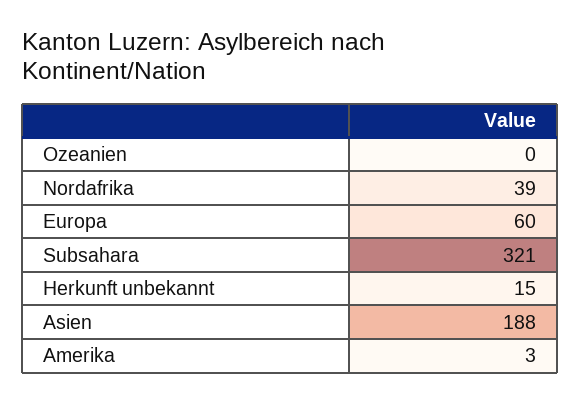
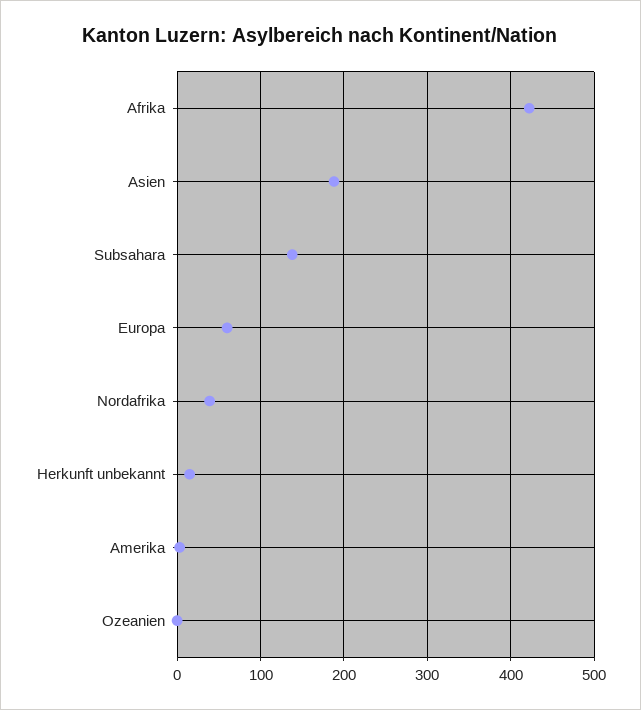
  {
    "Ozeanien": 0,
    "Nordafrika": 39,
    "Europa": 60,
-   "Subsahara": 321,
+   "Subsahara": 140,
    "Herkunft unbekannt": 15,
    "Asien": 188,
-   "Amerika": 3
+   "Amerika": 3,
+   "Afrika": 420
  }

